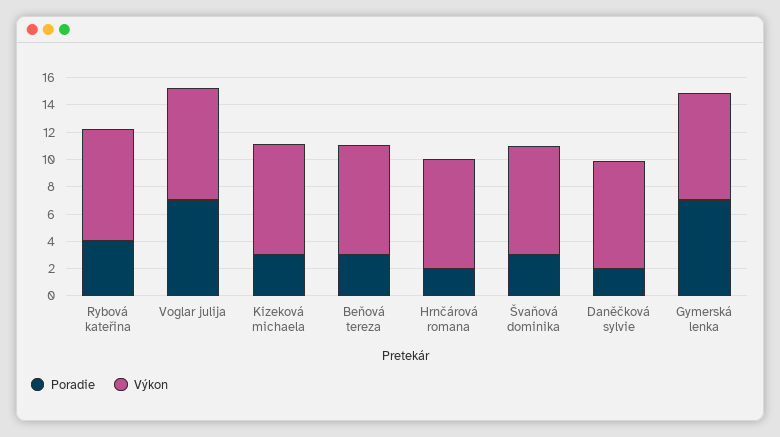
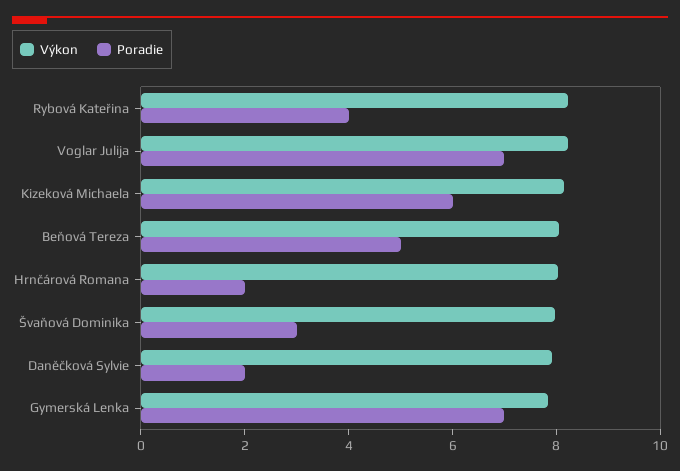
  {
    "Poradie": {
      "Rybová kateřina": 4,
      "Voglar julija": 7,
-     "Kizeková michaela": 3,
+     "Kizeková michaela": 6,
-     "Beňová tereza": 3,
+     "Beňová tereza": 5,
      "Hrnčárová romana": 2,
      "Švaňová dominika": 3,
      "Daněčková sylvie": 2,
      "Gymerská lenka": 7
    },
    "Výkon": {
      "Rybová kateřina": 8,
      "Voglar julija": 8,
      "Kizeková michaela": 8,
      "Beňová tereza": 8,
      "Hrnčárová romana": 8,
      "Švaňová dominika": 8,
      "Daněčková sylvie": 8,
      "Gymerská lenka": 8
    }
  }

